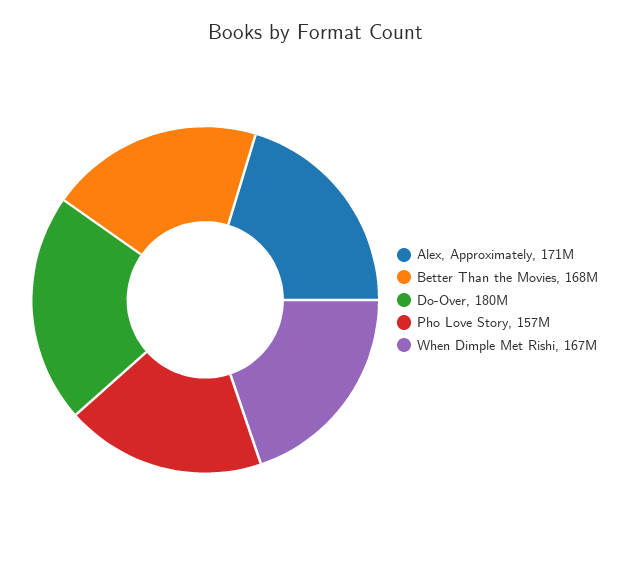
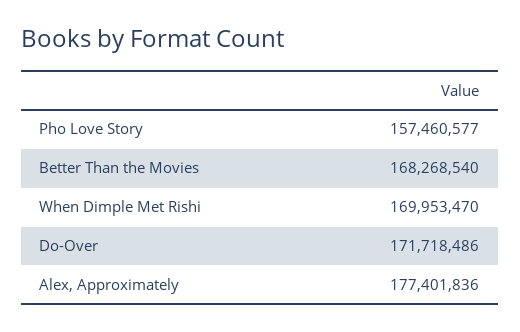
  {
-   "Alex, Approximately": 171000000,
+   "Alex, Approximately": 177401836,
    "Better Than the Movies": 168268540,
-   "Do-Over": 180000000,
+   "Do-Over": 171718486,
    "Pho Love Story": 157460577,
-   "When Dimple Met Rishi": 167000000
+   "When Dimple Met Rishi": 169953470
  }

